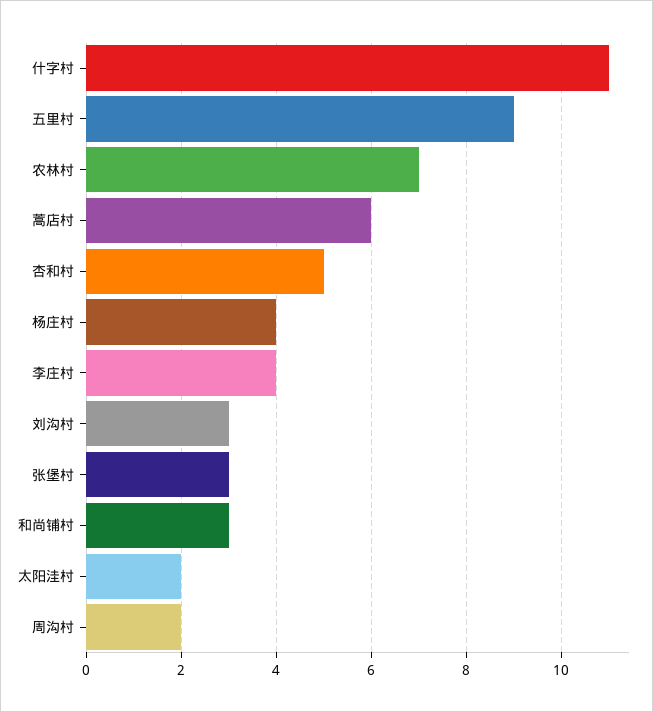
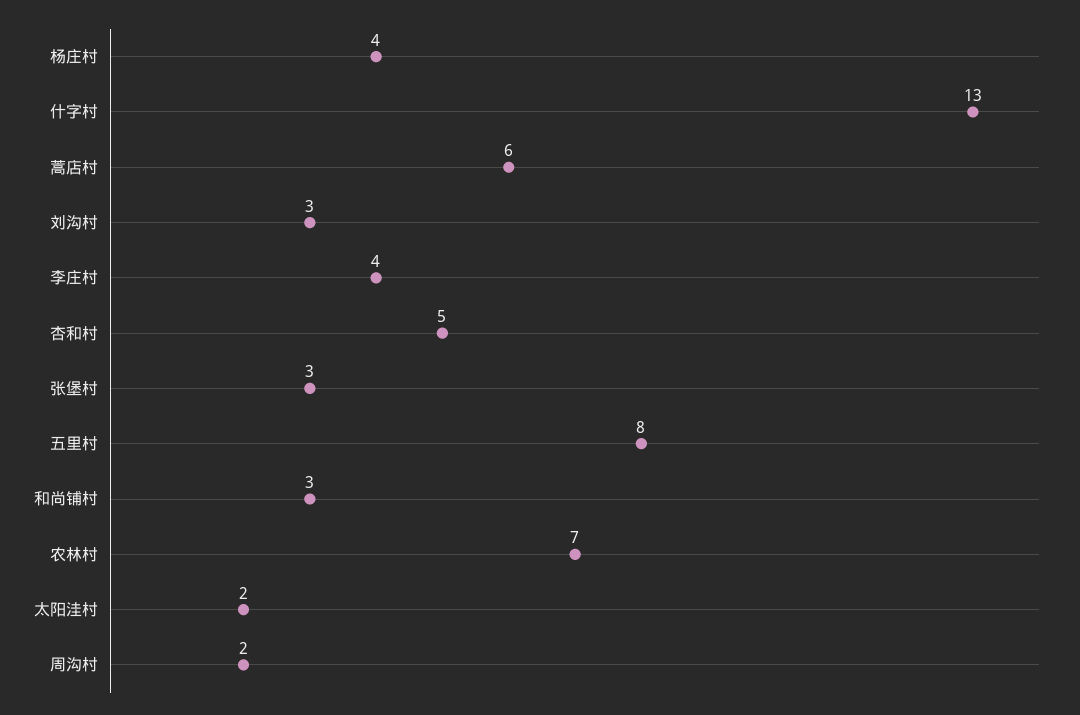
  {
-   "什字村": 11,
+   "什字村": 13,
-   "五里村": 9,
+   "五里村": 8,
    "农林村": 7,
    "蒿店村": 6,
    "杏和村": 5,
    "杨庄村": 4,
    "李庄村": 4,
    "刘沟村": 3,
    "张堡村": 3,
    "和尚铺村": 3,
    "太阳洼村": 2,
    "周沟村": 2
  }

